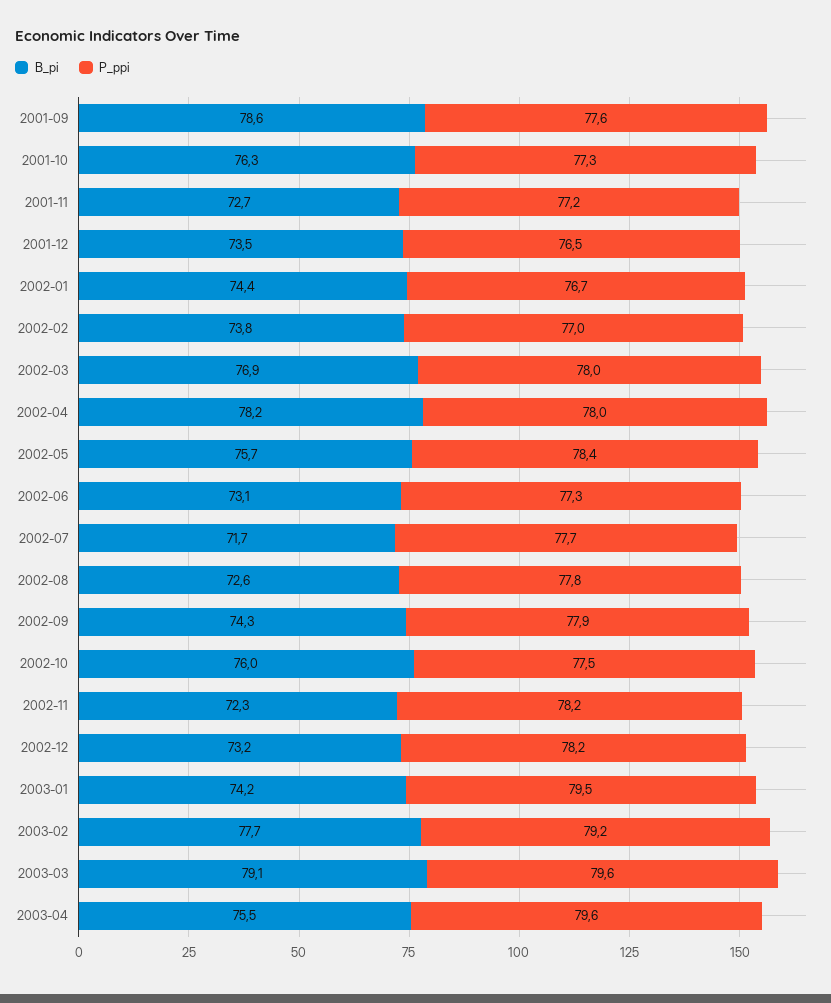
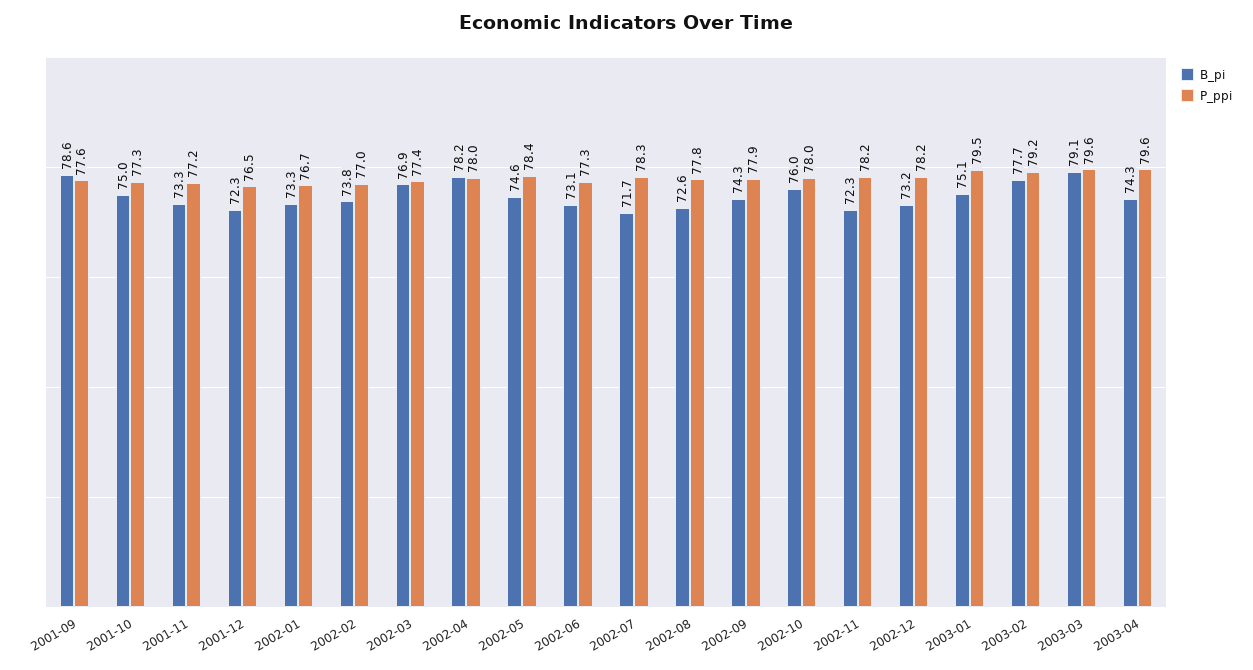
  {
    "B_pi": {
      "2001-09": 78.6,
-     "2001-10": 76.3,
+     "2001-10": 75,
-     "2001-11": 72.7,
+     "2001-11": 73.3,
-     "2001-12": 73.5,
+     "2001-12": 72.3,
-     "2002-01": 74.4,
+     "2002-01": 73.3,
      "2002-02": 73.8,
      "2002-03": 76.9,
      "2002-04": 78.2,
-     "2002-05": 75.7,
+     "2002-05": 74.6,
      "2002-06": 73.1,
      "2002-07": 71.7,
      "2002-08": 72.6,
      "2002-09": 74.3,
      "2002-10": 76,
      "2002-11": 72.3,
      "2002-12": 73.2,
-     "2003-01": 74.2,
+     "2003-01": 75.1,
      "2003-02": 77.7,
      "2003-03": 79.1,
-     "2003-04": 75.5
+     "2003-04": 74.3
    },
    "P_ppi": {
      "2001-09": 77.6,
      "2001-10": 77.3,
      "2001-11": 77.2,
      "2001-12": 76.5,
      "2002-01": 76.7,
      "2002-02": 77,
-     "2002-03": 78,
+     "2002-03": 77.4,
      "2002-04": 78,
      "2002-05": 78.4,
      "2002-06": 77.3,
-     "2002-07": 77.7,
+     "2002-07": 78.3,
      "2002-08": 77.8,
      "2002-09": 77.9,
-     "2002-10": 77.5,
+     "2002-10": 78,
      "2002-11": 78.2,
      "2002-12": 78.2,
      "2003-01": 79.5,
      "2003-02": 79.2,
      "2003-03": 79.6,
      "2003-04": 79.6
    }
  }

